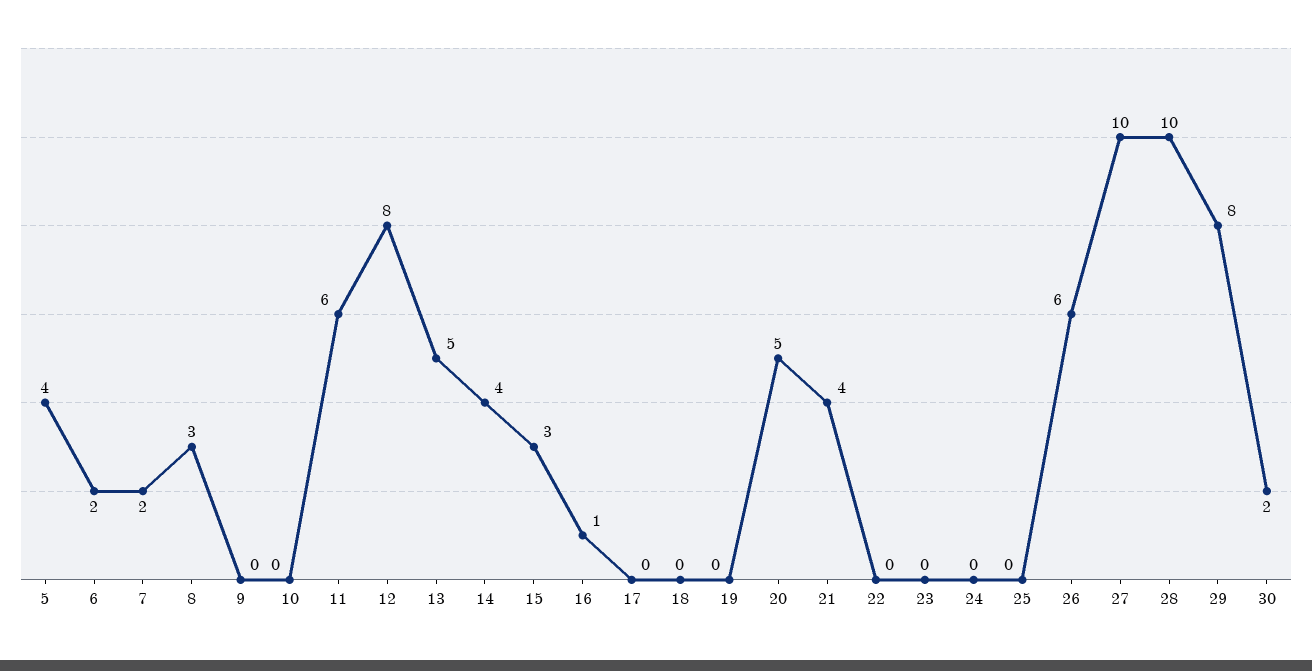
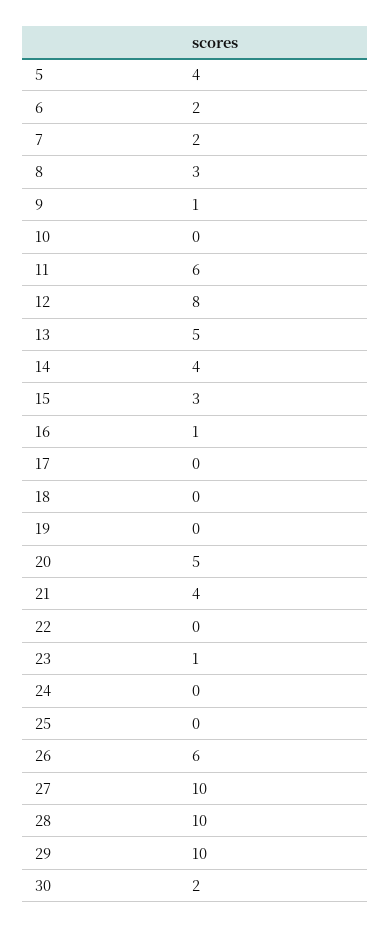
  {
    "5": 4,
    "6": 2,
    "7": 2,
    "8": 3,
-   "9": 0,
+   "9": 1,
    "10": 0,
    "11": 6,
    "12": 8,
    "13": 5,
    "14": 4,
    "15": 3,
    "16": 1,
    "17": 0,
    "18": 0,
    "19": 0,
    "20": 5,
    "21": 4,
    "22": 0,
-   "23": 0,
+   "23": 1,
    "24": 0,
    "25": 0,
    "26": 6,
    "27": 10,
    "28": 10,
-   "29": 8,
+   "29": 10,
    "30": 2
  }

